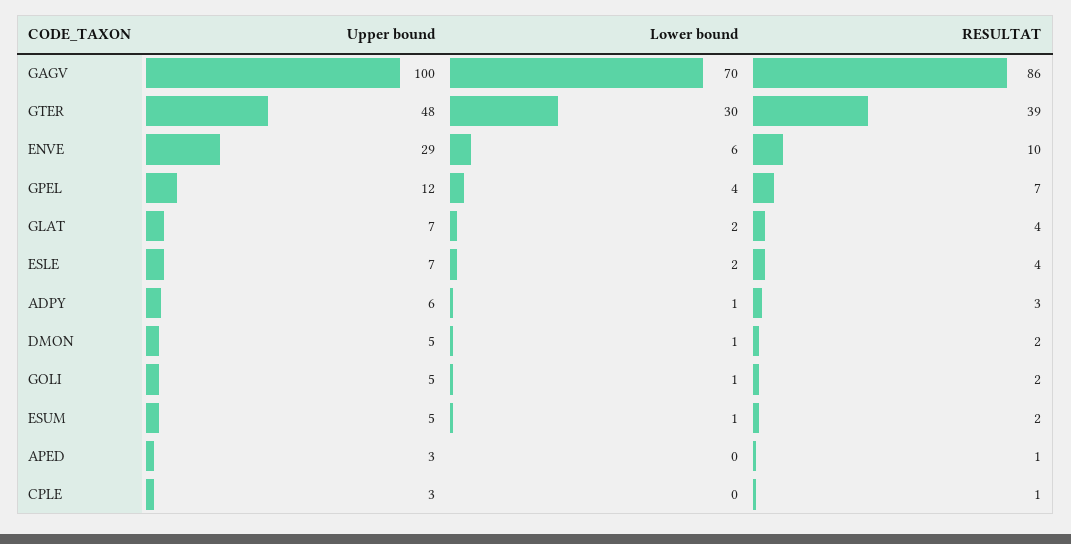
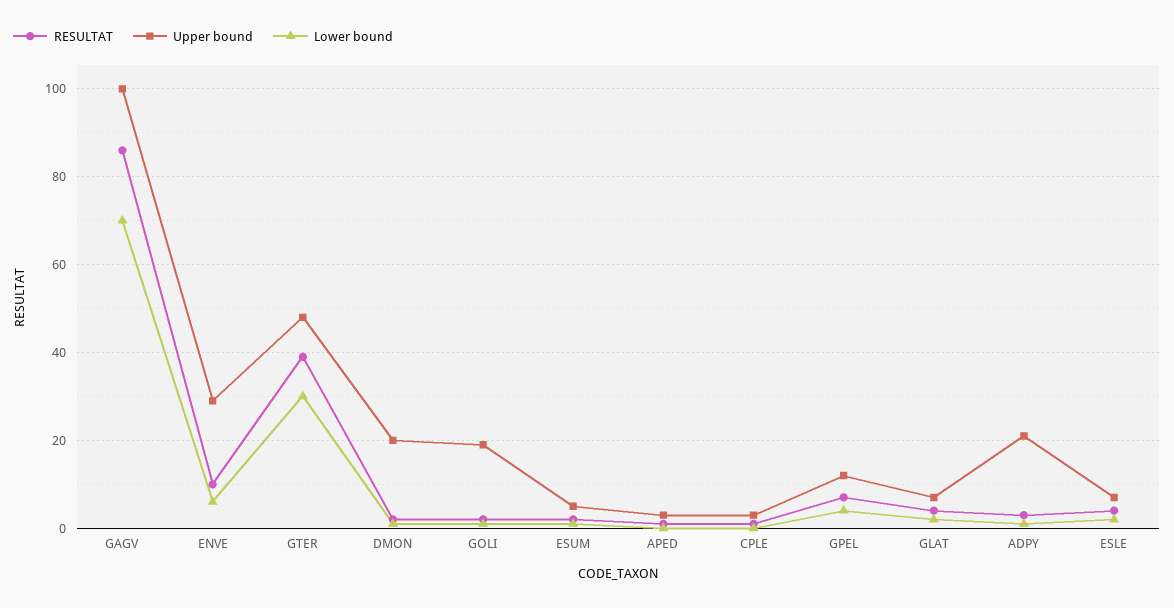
  {
    "Upper bound": {
      "GAGV": 100,
      "GTER": 48,
      "ENVE": 29,
      "GPEL": 12,
      "GLAT": 7,
      "ESLE": 7,
-     "ADPY": 6,
+     "ADPY": 20,
-     "DMON": 5,
+     "DMON": 20,
-     "GOLI": 5,
+     "GOLI": 20,
      "ESUM": 5,
      "APED": 3,
      "CPLE": 3
    },
    "Lower bound": {
      "GAGV": 70,
      "GTER": 30,
      "ENVE": 6,
      "GPEL": 4,
      "GLAT": 2,
      "ESLE": 2,
      "ADPY": 1,
      "DMON": 1,
      "GOLI": 1,
      "ESUM": 1,
      "APED": 0,
      "CPLE": 0
    },
    "RESULTAT": {
      "GAGV": 86,
      "GTER": 39,
      "ENVE": 10,
      "GPEL": 7,
      "GLAT": 4,
      "ESLE": 4,
      "ADPY": 3,
      "DMON": 2,
      "GOLI": 2,
      "ESUM": 2,
      "APED": 1,
      "CPLE": 1
    }
  }

